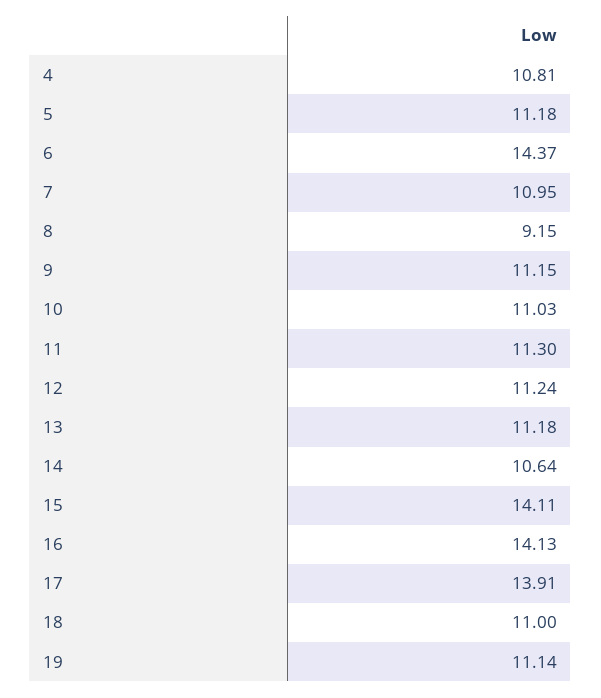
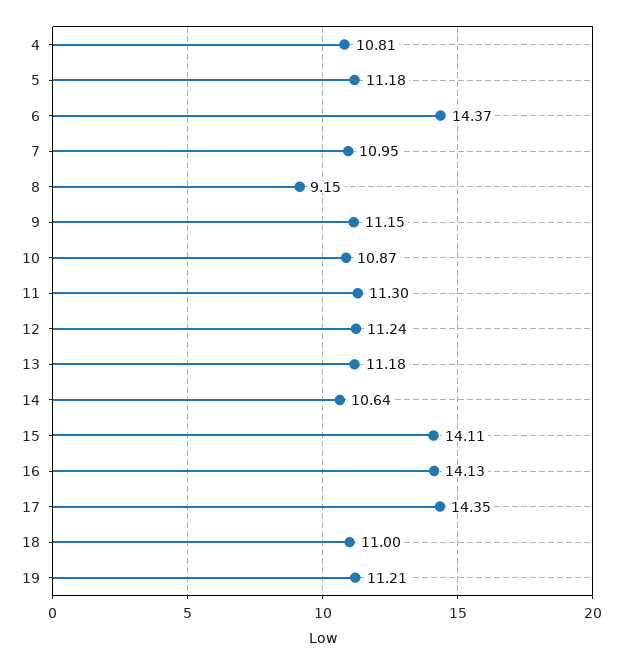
  {
    "4": 10.81,
    "5": 11.18,
    "6": 14.37,
    "7": 10.95,
    "8": 9.15,
    "9": 11.15,
-   "10": 11.03,
+   "10": 10.87,
    "11": 11.3,
    "12": 11.24,
    "13": 11.18,
    "14": 10.64,
    "15": 14.11,
    "16": 14.13,
-   "17": 13.91,
+   "17": 14.35,
    "18": 11,
-   "19": 11.14
+   "19": 11.21
  }

